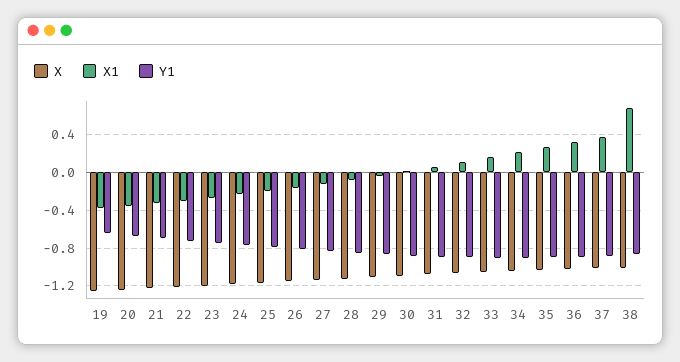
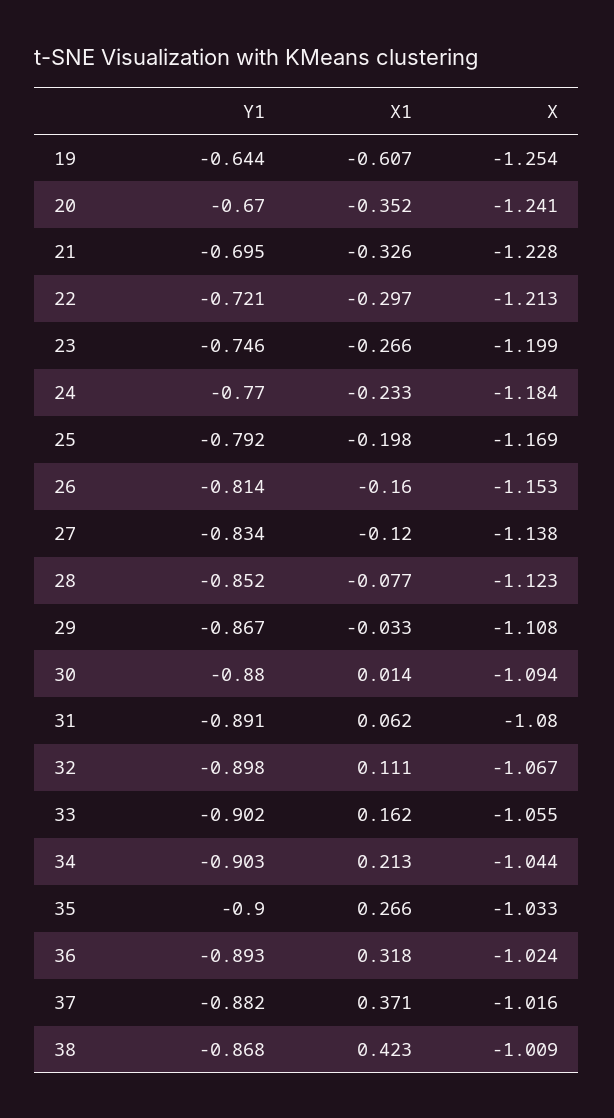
  {
    "X": {
      "19": -1.254,
      "20": -1.241,
      "21": -1.228,
      "22": -1.213,
      "23": -1.199,
      "24": -1.184,
      "25": -1.169,
      "26": -1.153,
      "27": -1.138,
      "28": -1.123,
      "29": -1.108,
      "30": -1.094,
      "31": -1.08,
      "32": -1.067,
      "33": -1.055,
      "34": -1.044,
      "35": -1.033,
      "36": -1.024,
      "37": -1.016,
      "38": -1.009
    },
    "X1": {
-     "19": -0.4,
+     "19": -0.607,
      "20": -0.352,
      "21": -0.326,
      "22": -0.297,
      "23": -0.266,
      "24": -0.233,
      "25": -0.198,
      "26": -0.16,
      "27": -0.12,
      "28": -0.077,
      "29": -0.033,
      "30": 0.014,
      "31": 0.062,
      "32": 0.111,
      "33": 0.162,
      "34": 0.213,
      "35": 0.266,
      "36": 0.318,
      "37": 0.371,
-     "38": 0.7
+     "38": 0.423
    },
    "Y1": {
      "19": -0.644,
      "20": -0.67,
      "21": -0.695,
      "22": -0.721,
      "23": -0.746,
      "24": -0.77,
      "25": -0.792,
      "26": -0.814,
      "27": -0.834,
      "28": -0.852,
      "29": -0.867,
      "30": -0.88,
      "31": -0.891,
      "32": -0.898,
      "33": -0.902,
      "34": -0.903,
      "35": -0.9,
      "36": -0.893,
      "37": -0.882,
      "38": -0.868
    }
  }

